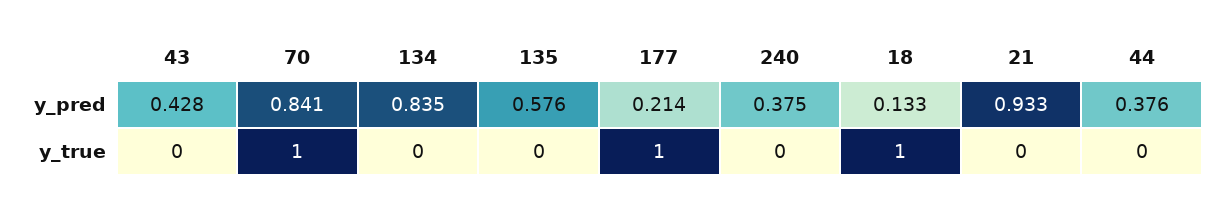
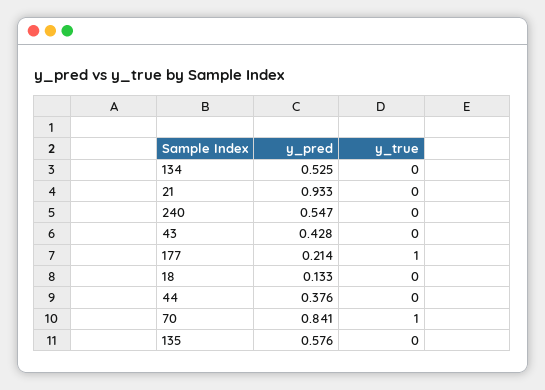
  {
    "43": {
      "y_pred": 0.428,
      "y_true": 0
    },
    "70": {
      "y_pred": 0.841,
      "y_true": 1
    },
    "134": {
-     "y_pred": 0.835,
+     "y_pred": 0.525,
      "y_true": 0
    },
    "135": {
      "y_pred": 0.576,
      "y_true": 0
    },
    "177": {
      "y_pred": 0.214,
      "y_true": 1
    },
    "240": {
-     "y_pred": 0.375,
+     "y_pred": 0.547,
      "y_true": 0
    },
    "18": {
      "y_pred": 0.133,
-     "y_true": 1
+     "y_true": 0
    },
    "21": {
      "y_pred": 0.933,
      "y_true": 0
    },
    "44": {
      "y_pred": 0.376,
      "y_true": 0
    }
  }

